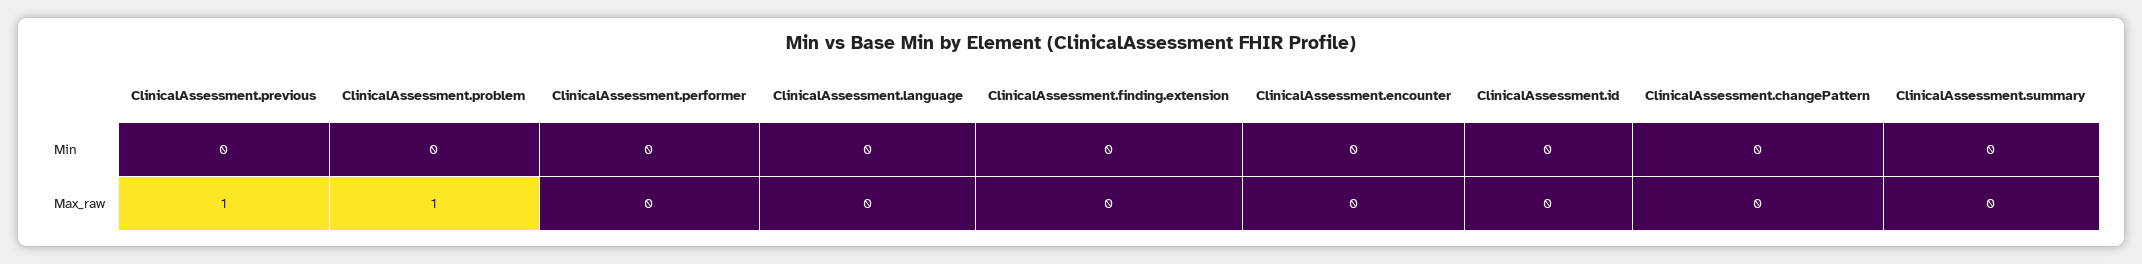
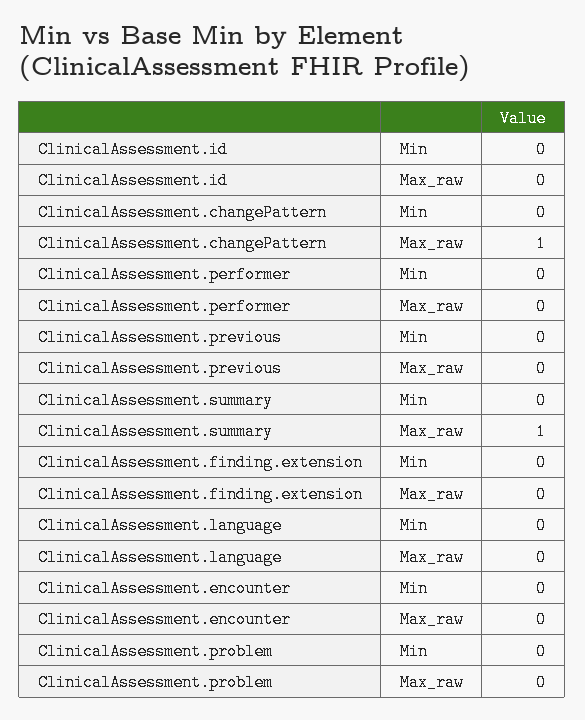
  {
    "ClinicalAssessment.previous": {
      "Min": 0,
-     "Max_raw": 1
+     "Max_raw": 0
    },
    "ClinicalAssessment.problem": {
      "Min": 0,
-     "Max_raw": 1
+     "Max_raw": 0
    },
    "ClinicalAssessment.performer": {
      "Min": 0,
      "Max_raw": 0
    },
    "ClinicalAssessment.language": {
      "Min": 0,
      "Max_raw": 0
    },
    "ClinicalAssessment.finding.extension": {
      "Min": 0,
      "Max_raw": 0
    },
    "ClinicalAssessment.encounter": {
      "Min": 0,
      "Max_raw": 0
    },
    "ClinicalAssessment.id": {
      "Min": 0,
      "Max_raw": 0
    },
    "ClinicalAssessment.changePattern": {
      "Min": 0,
-     "Max_raw": 0
+     "Max_raw": 1
    },
    "ClinicalAssessment.summary": {
      "Min": 0,
-     "Max_raw": 0
+     "Max_raw": 1
    }
  }

